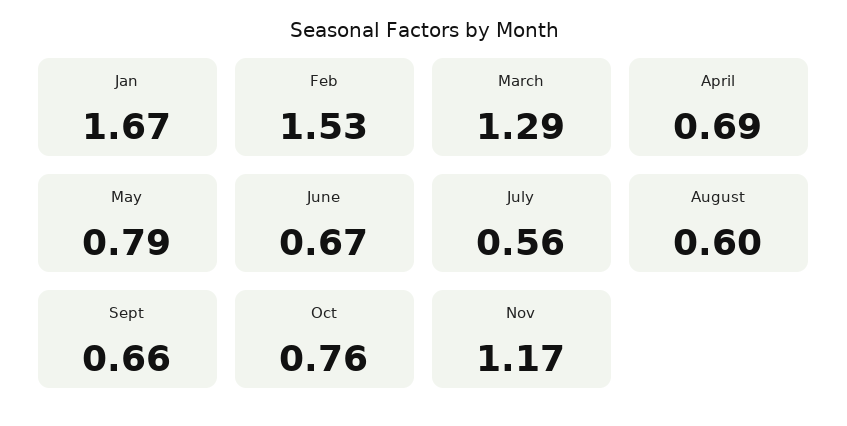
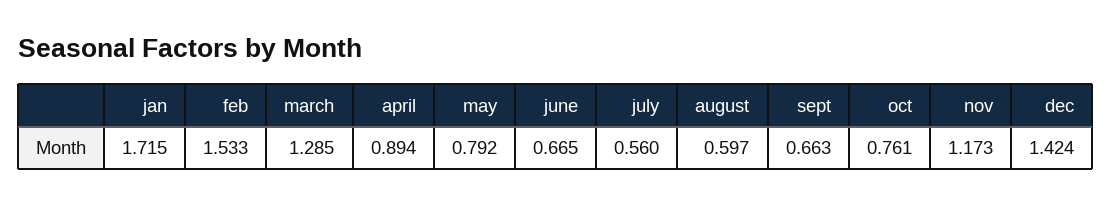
  {
-   "Jan": 1.67,
+   "Jan": 1.715,
    "Feb": 1.533,
    "March": 1.285,
-   "April": 0.69,
+   "April": 0.894,
    "May": 0.792,
    "June": 0.665,
    "July": 0.56,
    "August": 0.597,
    "Sept": 0.663,
    "Oct": 0.761,
-   "Nov": 1.173
+   "Nov": 1.173,
+   "dec": 1.424
  }

